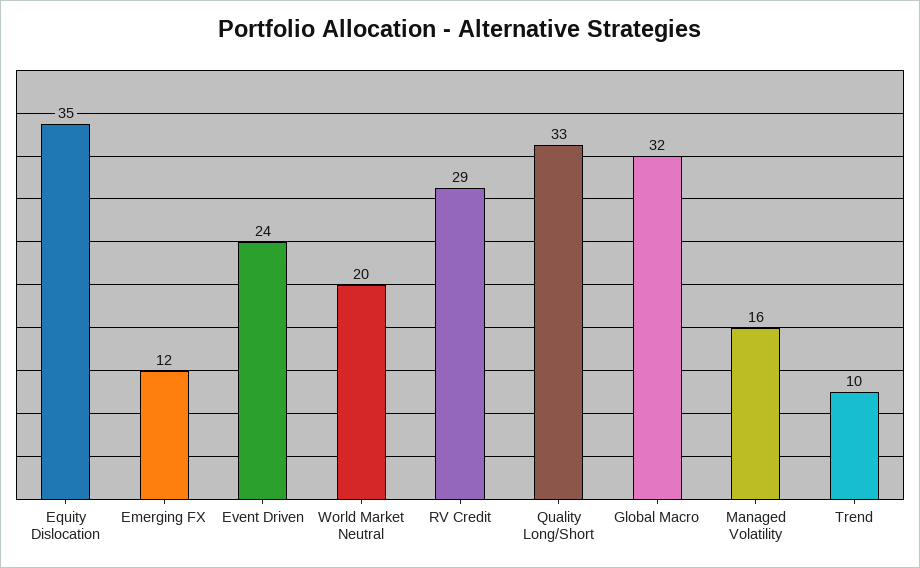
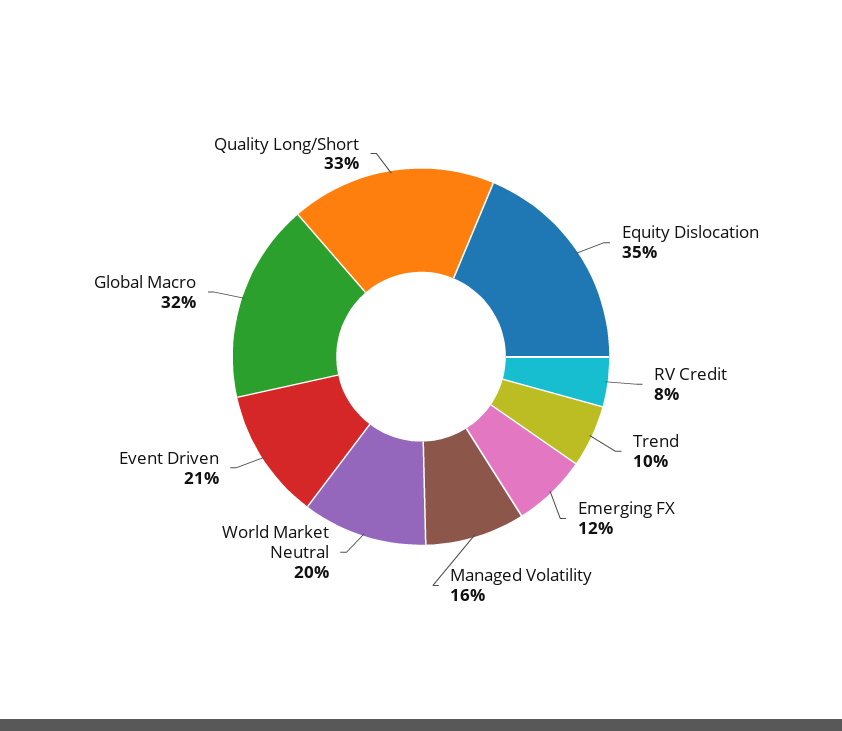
  {
    "Equity Dislocation": 35,
    "Emerging FX": 12,
-   "Event Driven": 24,
+   "Event Driven": 21,
    "World Market Neutral": 20,
-   "RV Credit": 29,
+   "RV Credit": 8,
    "Quality Long/Short": 33,
    "Global Macro": 32,
    "Managed Volatility": 16,
    "Trend": 10
  }

